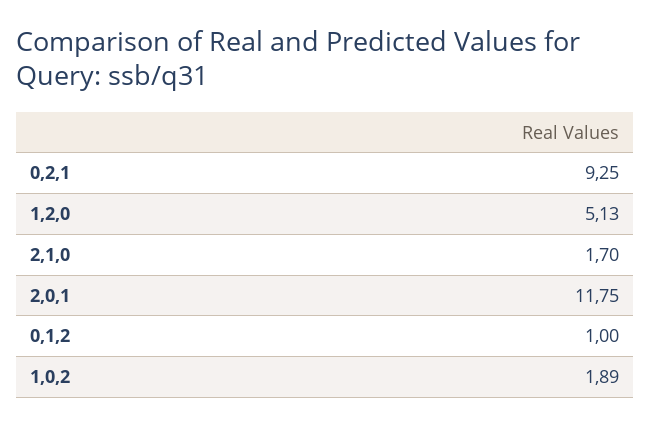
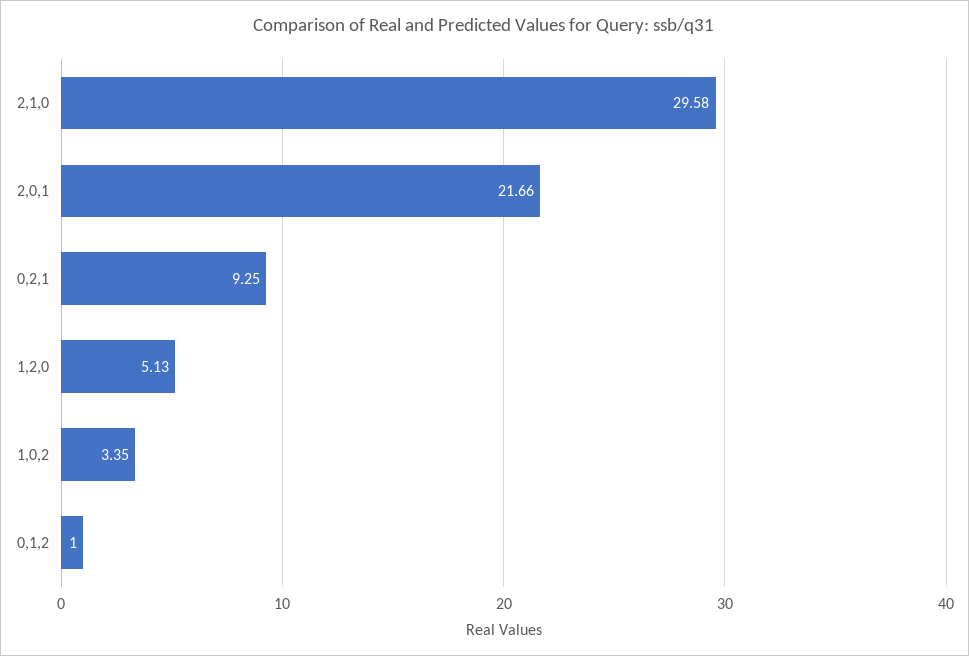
  {
    "0,2,1": 9.25,
    "1,2,0": 5.13,
-   "2,1,0": 1.7,
+   "2,1,0": 29.58,
-   "2,0,1": 11.75,
+   "2,0,1": 21.66,
    "0,1,2": 1,
-   "1,0,2": 1.89
+   "1,0,2": 3.35
  }

